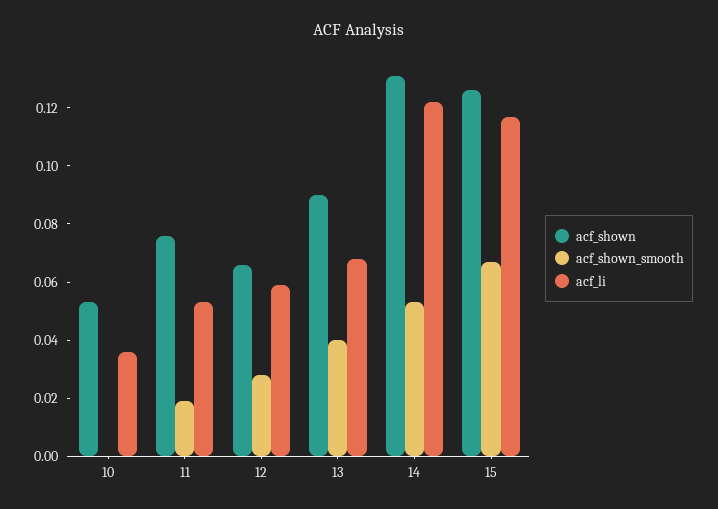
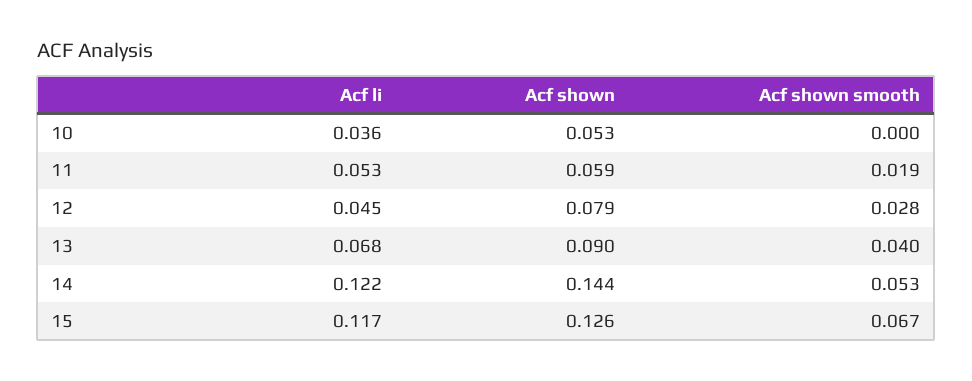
  {
    "acf_shown": {
      "10": 0.053,
-     "11": 0.075,
+     "11": 0.059,
-     "12": 0.065,
+     "12": 0.079,
      "13": 0.09,
-     "14": 0.13,
+     "14": 0.144,
      "15": 0.126
    },
    "acf_shown_smooth": {
      "10": 0,
      "11": 0.019,
      "12": 0.028,
      "13": 0.04,
      "14": 0.053,
      "15": 0.067
    },
    "acf_li": {
      "10": 0.036,
      "11": 0.053,
-     "12": 0.06,
+     "12": 0.045,
      "13": 0.068,
      "14": 0.122,
      "15": 0.117
    }
  }

